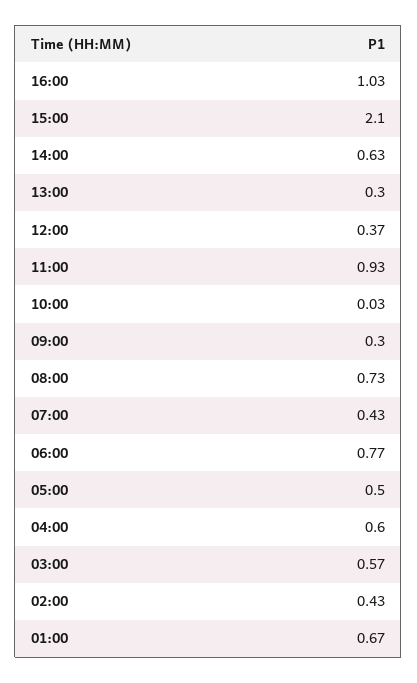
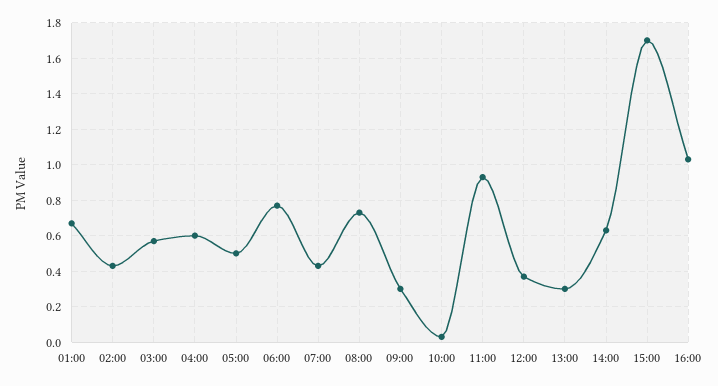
  {
    "16:00": 1.03,
-   "15:00": 2.1,
+   "15:00": 1.7,
    "14:00": 0.63,
    "13:00": 0.3,
    "12:00": 0.37,
    "11:00": 0.93,
    "10:00": 0.03,
    "09:00": 0.3,
    "08:00": 0.73,
    "07:00": 0.43,
    "06:00": 0.77,
    "05:00": 0.5,
    "04:00": 0.6,
    "03:00": 0.57,
    "02:00": 0.43,
    "01:00": 0.67
  }

